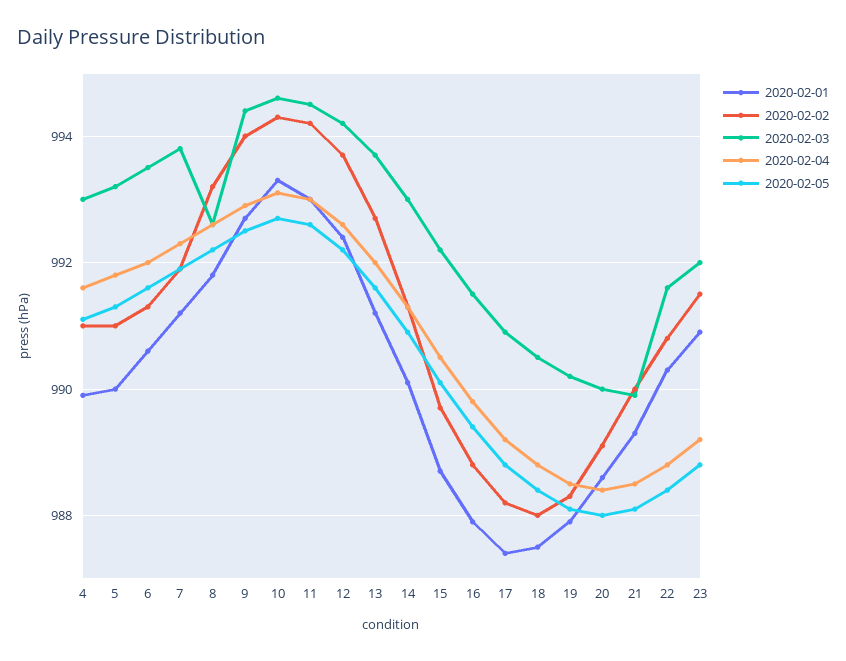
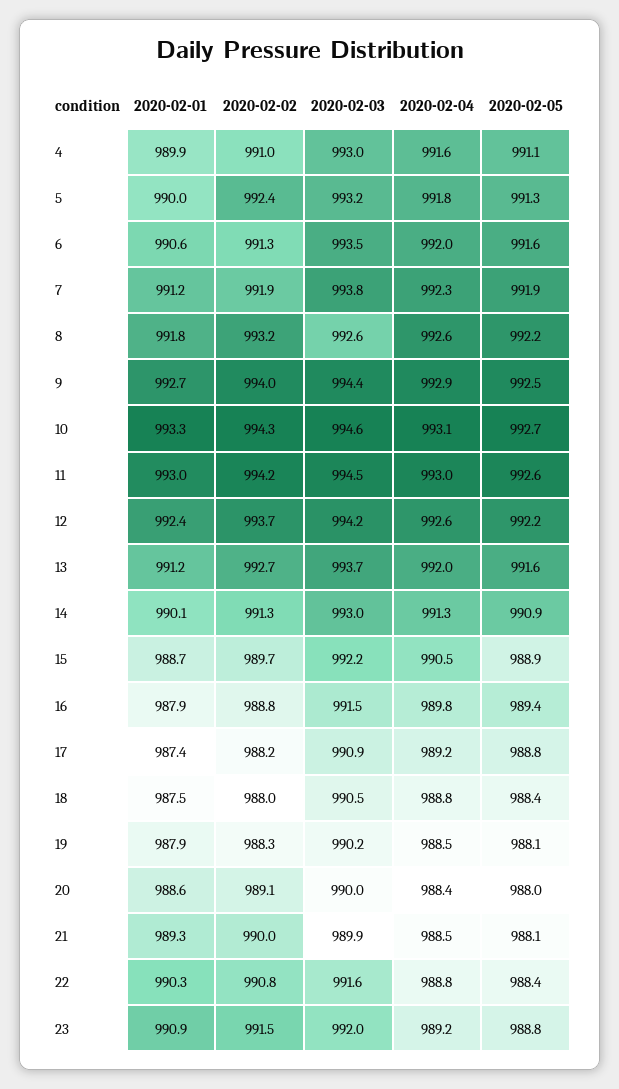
  {
    "2020-02-01": {
      "4": 989.9,
      "5": 990,
      "6": 990.6,
      "7": 991.2,
      "8": 991.8,
      "9": 992.7,
      "10": 993.3,
      "11": 993,
      "12": 992.4,
      "13": 991.2,
      "14": 990.1,
      "15": 988.7,
      "16": 987.9,
      "17": 987.4,
      "18": 987.5,
      "19": 987.9,
      "20": 988.6,
      "21": 989.3,
      "22": 990.3,
      "23": 990.9
    },
    "2020-02-02": {
      "4": 991,
-     "5": 991,
+     "5": 992.4,
      "6": 991.3,
      "7": 991.9,
      "8": 993.2,
      "9": 994,
      "10": 994.3,
      "11": 994.2,
      "12": 993.7,
      "13": 992.7,
      "14": 991.3,
      "15": 989.7,
      "16": 988.8,
      "17": 988.2,
      "18": 988,
      "19": 988.3,
      "20": 989.1,
      "21": 990,
      "22": 990.8,
      "23": 991.5
    },
    "2020-02-03": {
      "4": 993,
      "5": 993.2,
      "6": 993.5,
      "7": 993.8,
      "8": 992.6,
      "9": 994.4,
      "10": 994.6,
      "11": 994.5,
      "12": 994.2,
      "13": 993.7,
      "14": 993,
      "15": 992.2,
      "16": 991.5,
      "17": 990.9,
      "18": 990.5,
      "19": 990.2,
      "20": 990,
      "21": 989.9,
      "22": 991.6,
      "23": 992
    },
    "2020-02-04": {
      "4": 991.6,
      "5": 991.8,
      "6": 992,
      "7": 992.3,
      "8": 992.6,
      "9": 992.9,
      "10": 993.1,
      "11": 993,
      "12": 992.6,
      "13": 992,
      "14": 991.3,
      "15": 990.5,
      "16": 989.8,
      "17": 989.2,
      "18": 988.8,
      "19": 988.5,
      "20": 988.4,
      "21": 988.5,
      "22": 988.8,
      "23": 989.2
    },
    "2020-02-05": {
      "4": 991.1,
      "5": 991.3,
      "6": 991.6,
      "7": 991.9,
      "8": 992.2,
      "9": 992.5,
      "10": 992.7,
      "11": 992.6,
      "12": 992.2,
      "13": 991.6,
      "14": 990.9,
-     "15": 990,
+     "15": 988.9,
      "16": 989.4,
      "17": 988.8,
      "18": 988.4,
      "19": 988.1,
      "20": 988,
      "21": 988.1,
      "22": 988.4,
      "23": 988.8
    }
  }

